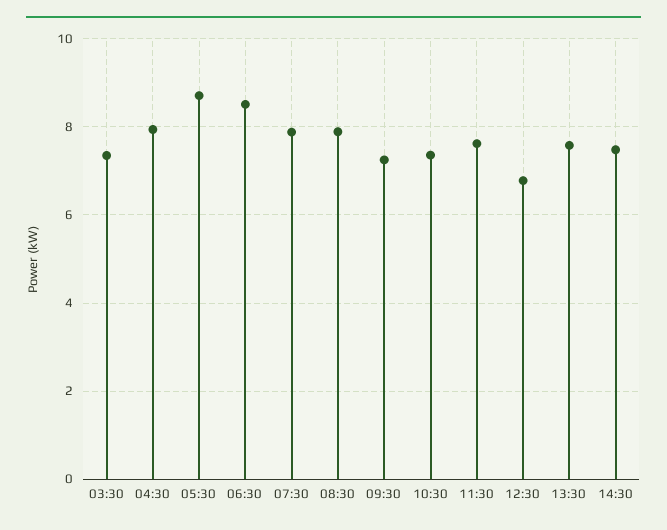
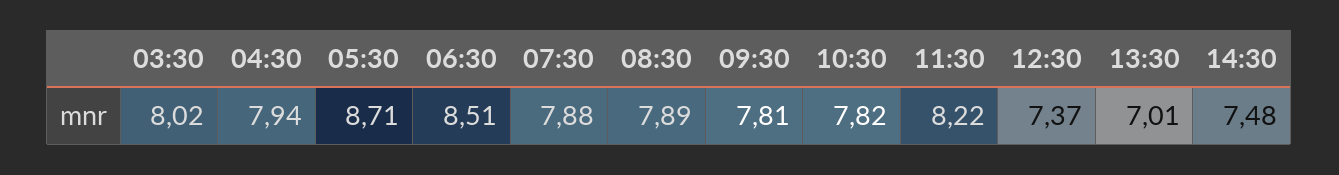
  {
-   "03:30": 7.4,
+   "03:30": 8.02,
    "04:30": 7.94,
    "05:30": 8.71,
    "06:30": 8.51,
    "07:30": 7.88,
    "08:30": 7.89,
-   "09:30": 7.2,
+   "09:30": 7.81,
-   "10:30": 7.4,
+   "10:30": 7.82,
-   "11:30": 7.6,
+   "11:30": 8.22,
-   "12:30": 6.8,
+   "12:30": 7.37,
-   "13:30": 7.6,
+   "13:30": 7.01,
    "14:30": 7.48
  }

